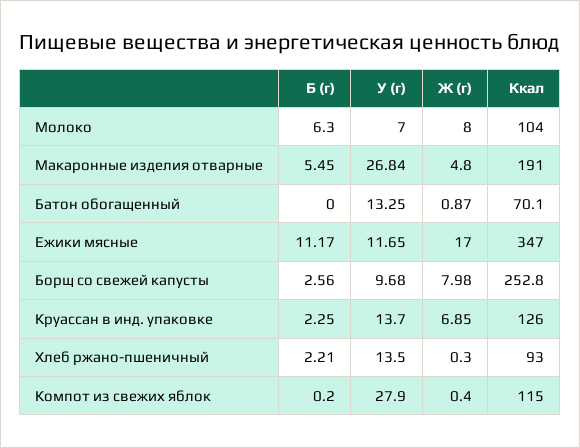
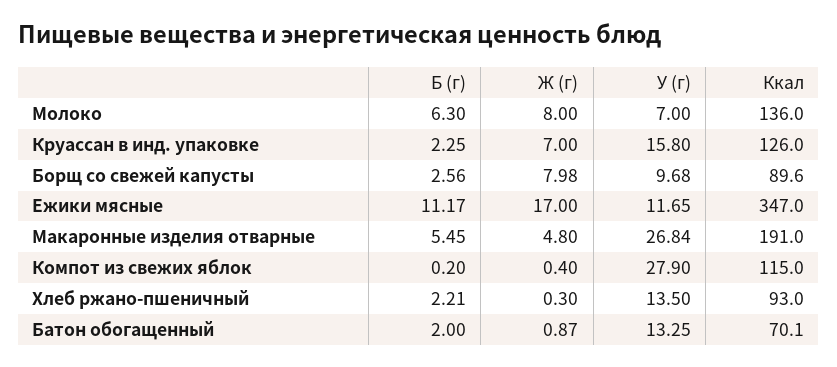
  {
    "Б (г)": {
      "Молоко": 6.3,
      "Макаронные изделия отварные": 5.45,
-     "Батон обогащенный": 0,
+     "Батон обогащенный": 2,
      "Ежики мясные": 11.17,
      "Борщ со свежей капусты": 2.56,
      "Круассан в инд. упаковке": 2.25,
      "Хлеб ржано-пшеничный": 2.21,
      "Компот из свежих яблок": 0.2
    },
    "У (г)": {
      "Молоко": 7,
      "Макаронные изделия отварные": 26.84,
      "Батон обогащенный": 13.25,
      "Ежики мясные": 11.65,
      "Борщ со свежей капусты": 9.68,
-     "Круассан в инд. упаковке": 13.7,
+     "Круассан в инд. упаковке": 15.8,
      "Хлеб ржано-пшеничный": 13.5,
      "Компот из свежих яблок": 27.9
    },
    "Ж (г)": {
      "Молоко": 8,
      "Макаронные изделия отварные": 4.8,
      "Батон обогащенный": 0.87,
      "Ежики мясные": 17,
      "Борщ со свежей капусты": 7.98,
-     "Круассан в инд. упаковке": 6.85,
+     "Круассан в инд. упаковке": 7,
      "Хлеб ржано-пшеничный": 0.3,
      "Компот из свежих яблок": 0.4
    },
    "Ккал": {
-     "Молоко": 104,
+     "Молоко": 136,
      "Макаронные изделия отварные": 191,
      "Батон обогащенный": 70.1,
      "Ежики мясные": 347,
-     "Борщ со свежей капусты": 252.8,
+     "Борщ со свежей капусты": 89.6,
      "Круассан в инд. упаковке": 126,
      "Хлеб ржано-пшеничный": 93,
      "Компот из свежих яблок": 115
    }
  }

